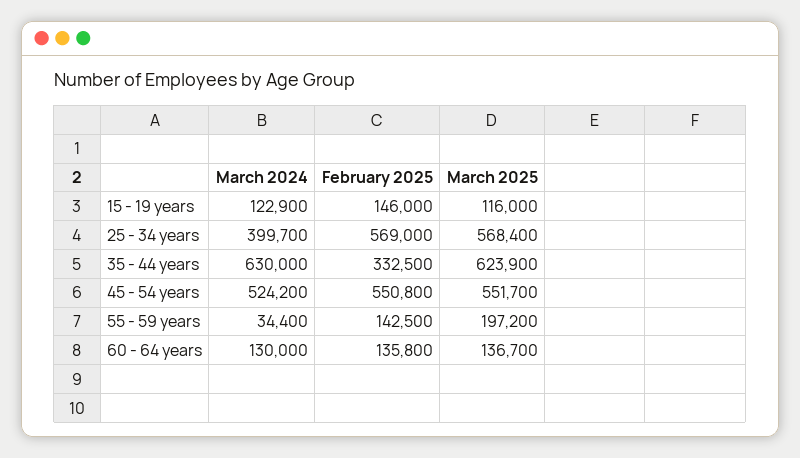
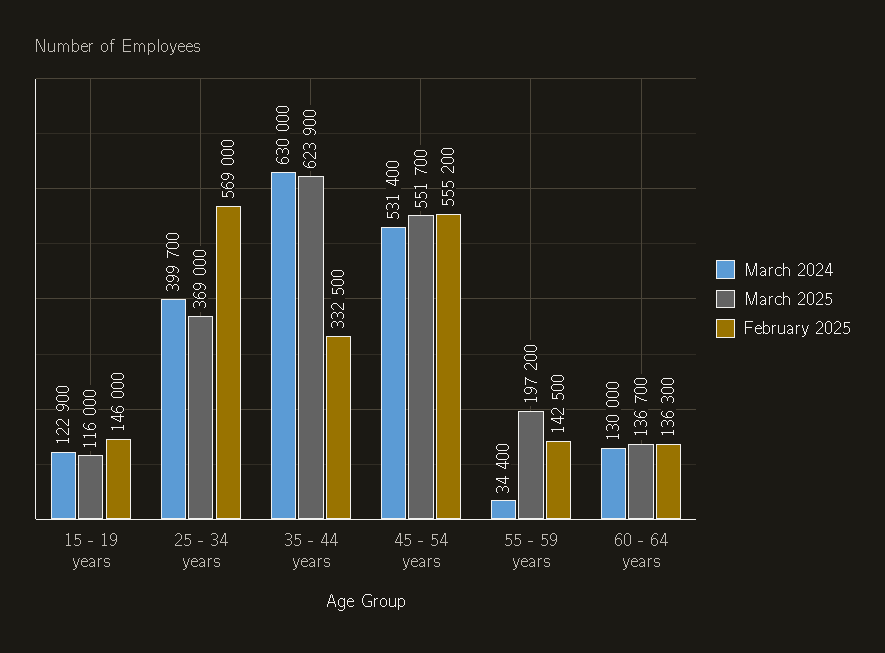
  {
    "March 2024": {
      "15 - 19 years": 122900,
      "25 - 34 years": 399700,
      "35 - 44 years": 630000,
-     "45 - 54 years": 524200,
+     "45 - 54 years": 531400,
      "55 - 59 years": 34400,
      "60 - 64 years": 130000
    },
    "February 2025": {
      "15 - 19 years": 146000,
      "25 - 34 years": 569000,
      "35 - 44 years": 332500,
-     "45 - 54 years": 550800,
+     "45 - 54 years": 555200,
      "55 - 59 years": 142500,
-     "60 - 64 years": 135800
+     "60 - 64 years": 136300
    },
    "March 2025": {
      "15 - 19 years": 116000,
-     "25 - 34 years": 568400,
+     "25 - 34 years": 369000,
      "35 - 44 years": 623900,
      "45 - 54 years": 551700,
      "55 - 59 years": 197200,
      "60 - 64 years": 136700
    }
  }

